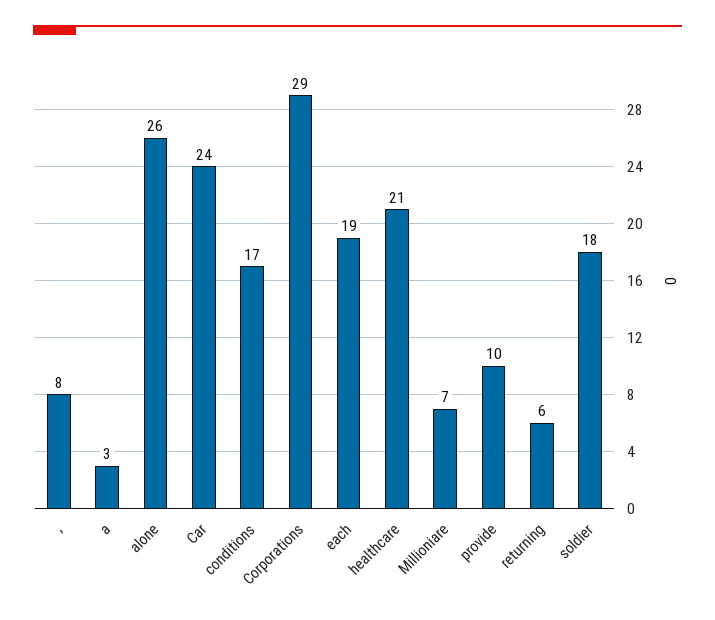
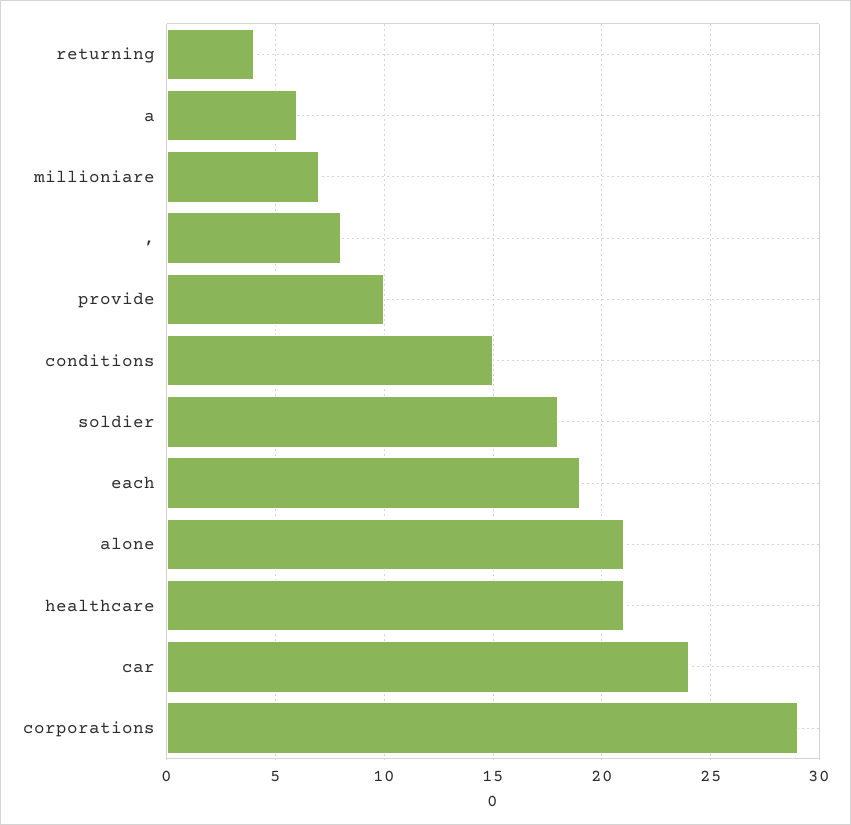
  {
    ",": 8,
-   "a": 3,
+   "a": 6,
-   "alone": 26,
+   "alone": 21,
    "Car": 24,
-   "conditions": 17,
+   "conditions": 15,
    "Corporations": 29,
    "each": 19,
    "healthcare": 21,
    "Millioniare": 7,
    "provide": 10,
-   "returning": 6,
+   "returning": 4,
    "soldier": 18
  }

